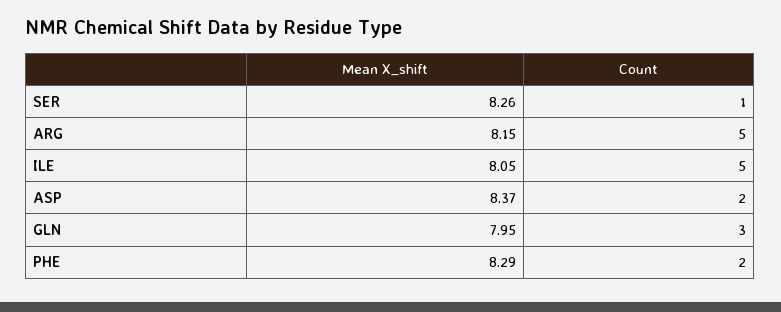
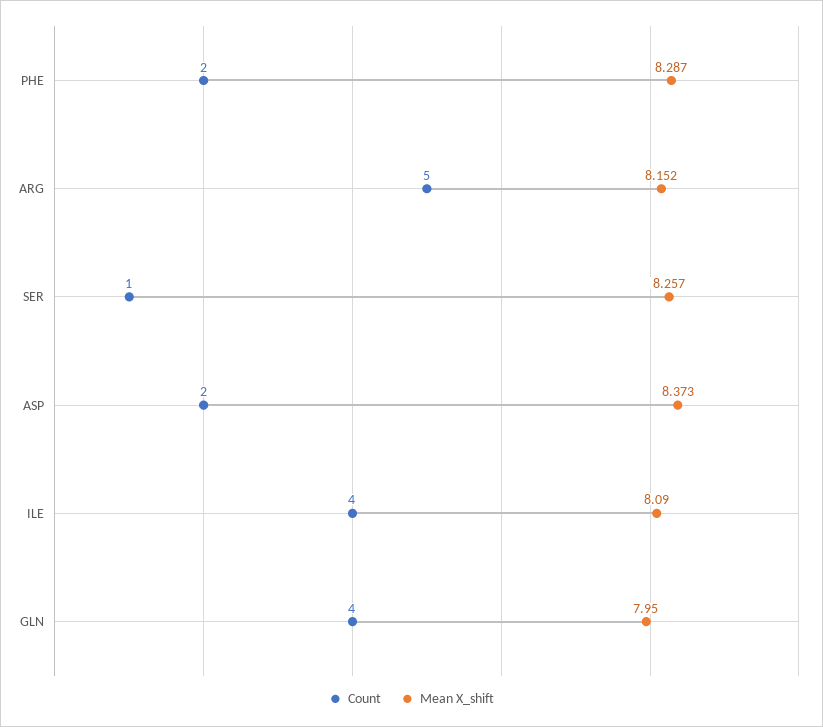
  {
    "Mean X_shift": {
      "SER": 8.257,
      "ARG": 8.152,
-     "ILE": 8.05,
+     "ILE": 8.09,
      "ASP": 8.373,
      "GLN": 7.95,
      "PHE": 8.287
    },
    "Count": {
      "SER": 1,
      "ARG": 5,
-     "ILE": 5,
+     "ILE": 4,
      "ASP": 2,
-     "GLN": 3,
+     "GLN": 4,
      "PHE": 2
    }
  }

